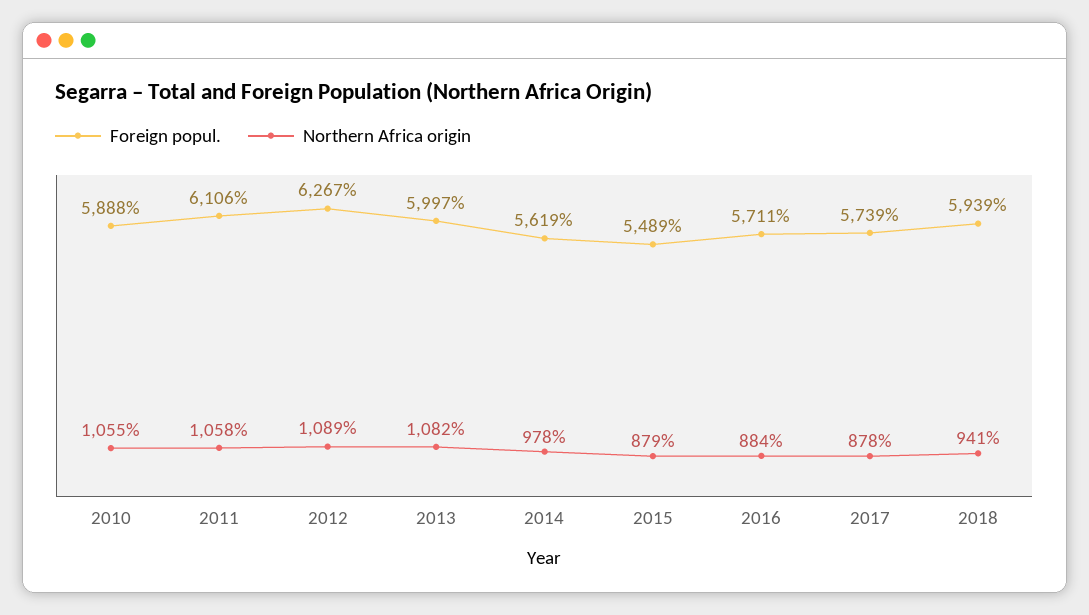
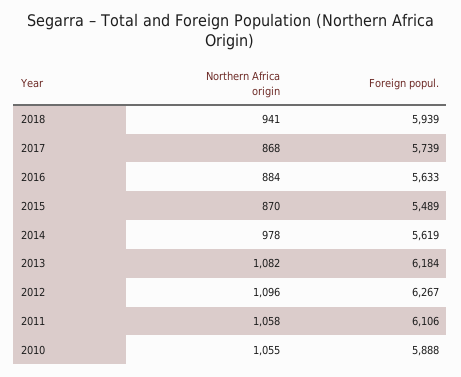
  {
    "Foreign popul.": {
      "2010": 5888,
      "2011": 6106,
      "2012": 6267,
-     "2013": 5997,
+     "2013": 6184,
      "2014": 5619,
      "2015": 5489,
-     "2016": 5711,
+     "2016": 5633,
      "2017": 5739,
      "2018": 5939
    },
    "Northern Africa origin": {
      "2010": 1055,
      "2011": 1058,
-     "2012": 1089,
+     "2012": 1096,
      "2013": 1082,
      "2014": 978,
-     "2015": 879,
+     "2015": 870,
      "2016": 884,
-     "2017": 878,
+     "2017": 868,
      "2018": 941
    }
  }

